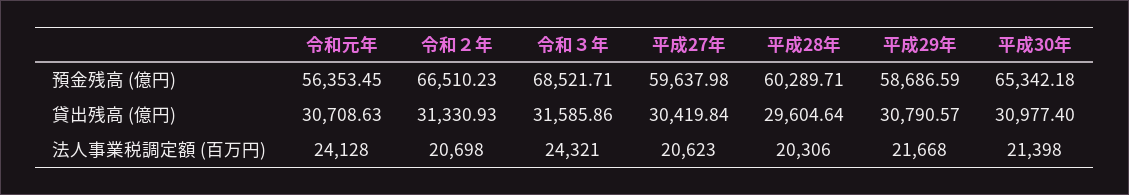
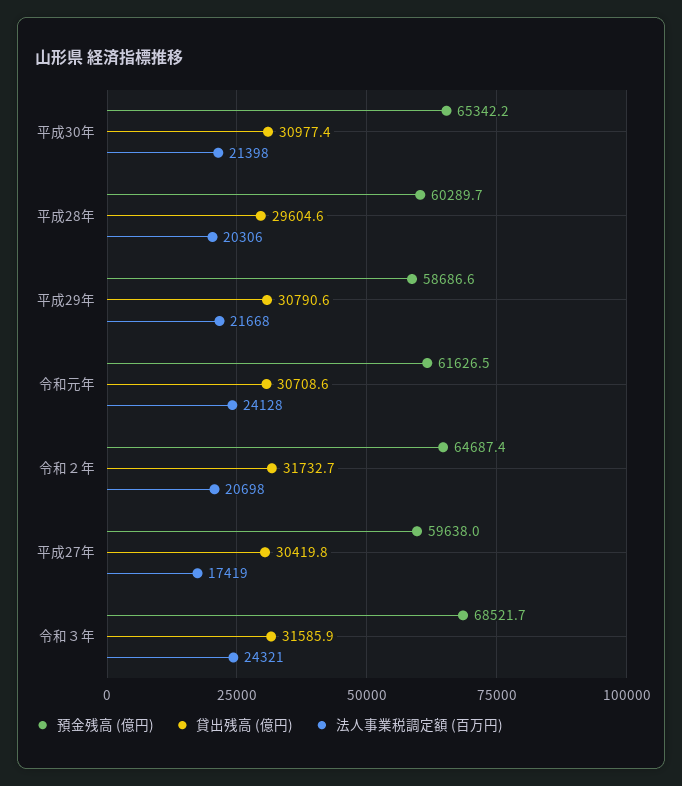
  {
    "預金残高 (億円)": {
-     "令和元年": 56353.45,
+     "令和元年": 61626.5,
-     "令和２年": 66510.23,
+     "令和２年": 64687.4,
      "令和３年": 68521.71,
      "平成27年": 59637.98,
      "平成28年": 60289.71,
      "平成29年": 58686.59,
      "平成30年": 65342.18
    },
    "貸出残高 (億円)": {
      "令和元年": 30708.63,
-     "令和２年": 31330.93,
+     "令和２年": 31732.7,
      "令和３年": 31585.86,
      "平成27年": 30419.84,
      "平成28年": 29604.64,
      "平成29年": 30790.57,
      "平成30年": 30977.4
    },
    "法人事業税調定額 (百万円)": {
      "令和元年": 24128,
      "令和２年": 20698,
      "令和３年": 24321,
-     "平成27年": 20623,
+     "平成27年": 17419,
      "平成28年": 20306,
      "平成29年": 21668,
      "平成30年": 21398
    }
  }

